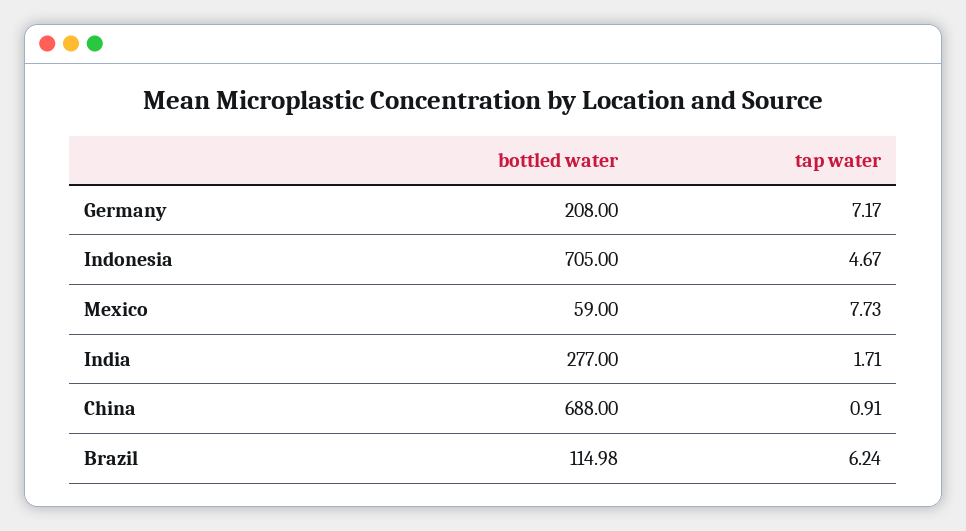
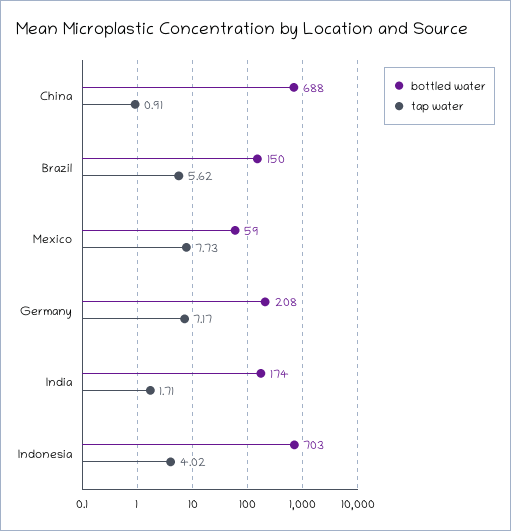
  {
    "bottled water": {
      "Germany": 208,
-     "Indonesia": 705,
+     "Indonesia": 703,
      "Mexico": 59,
-     "India": 277,
+     "India": 174,
      "China": 688,
-     "Brazil": 114.98
+     "Brazil": 150
    },
    "tap water": {
      "Germany": 7.17,
-     "Indonesia": 4.67,
+     "Indonesia": 4.02,
      "Mexico": 7.73,
      "India": 1.71,
      "China": 0.91,
-     "Brazil": 6.24
+     "Brazil": 5.62
    }
  }

